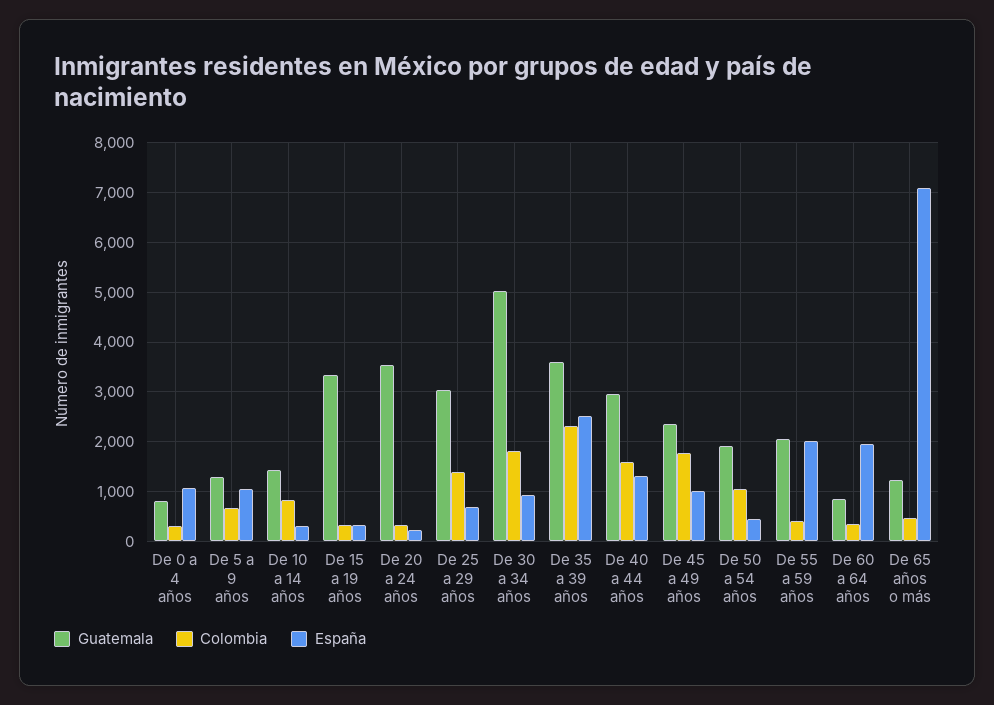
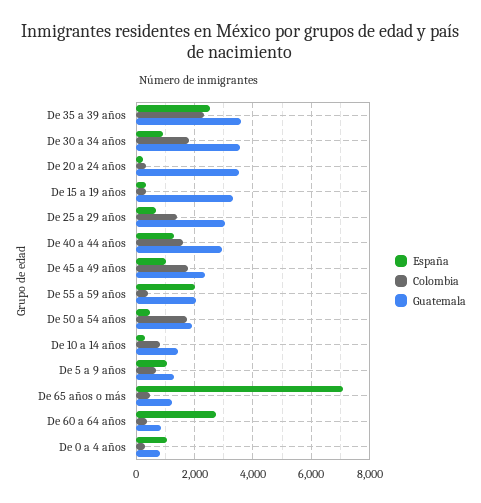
  {
    "Guatemala": {
      "De 0 a 4 años": 800,
      "De 5 a 9 años": 1200,
      "De 10 a 14 años": 1400,
      "De 15 a 19 años": 3400,
      "De 20 a 24 años": 3600,
      "De 25 a 29 años": 3000,
-     "De 30 a 34 años": 5000,
+     "De 30 a 34 años": 3500,
      "De 35 a 39 años": 3600,
      "De 40 a 44 años": 3000,
      "De 45 a 49 años": 2400,
      "De 50 a 54 años": 2000,
      "De 55 a 59 años": 2000,
      "De 60 a 64 años": 800,
      "De 65 años o más": 1200
    },
    "Colombia": {
      "De 0 a 4 años": 400,
      "De 5 a 9 años": 600,
      "De 10 a 14 años": 800,
      "De 15 a 19 años": 400,
      "De 20 a 24 años": 400,
      "De 25 a 29 años": 1400,
      "De 30 a 34 años": 1800,
      "De 35 a 39 años": 2400,
      "De 40 a 44 años": 1600,
      "De 45 a 49 años": 1800,
-     "De 50 a 54 años": 1000,
+     "De 50 a 54 años": 1750,
      "De 55 a 59 años": 400,
      "De 60 a 64 años": 400,
      "De 65 años o más": 400
    },
    "España": {
      "De 0 a 4 años": 1000,
      "De 5 a 9 años": 1000,
      "De 10 a 14 años": 400,
      "De 15 a 19 años": 400,
      "De 20 a 24 años": 200,
      "De 25 a 29 años": 600,
      "De 30 a 34 años": 1000,
      "De 35 a 39 años": 2600,
      "De 40 a 44 años": 1400,
      "De 45 a 49 años": 1000,
      "De 50 a 54 años": 400,
      "De 55 a 59 años": 2000,
-     "De 60 a 64 años": 2000,
+     "De 60 a 64 años": 2750,
      "De 65 años o más": 7000
    }
  }

